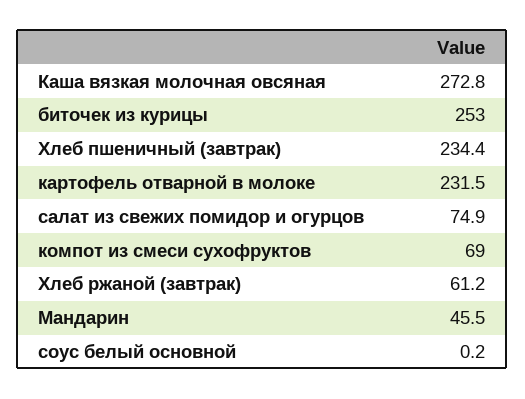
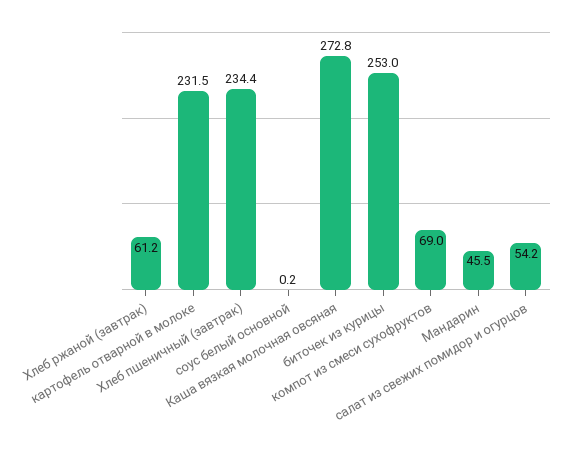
  {
    "Каша вязкая молочная овсяная": 272.8,
    "биточек из курицы": 253,
    "Хлеб пшеничный (завтрак)": 234.4,
    "картофель отварной в молоке": 231.5,
-   "салат из свежих помидор и огурцов": 74.9,
+   "салат из свежих помидор и огурцов": 54.2,
    "компот из смеси сухофруктов": 69,
    "Хлеб ржаной (завтрак)": 61.2,
    "Мандарин": 45.5,
    "соус белый основной": 0.2
  }

